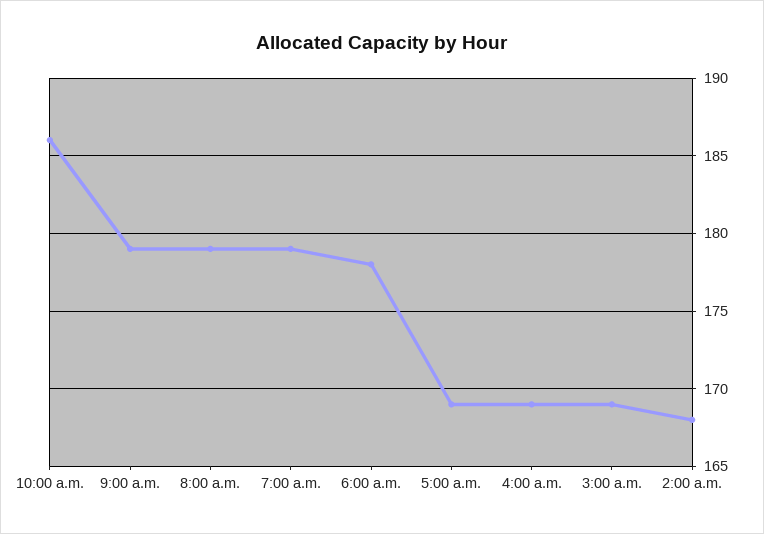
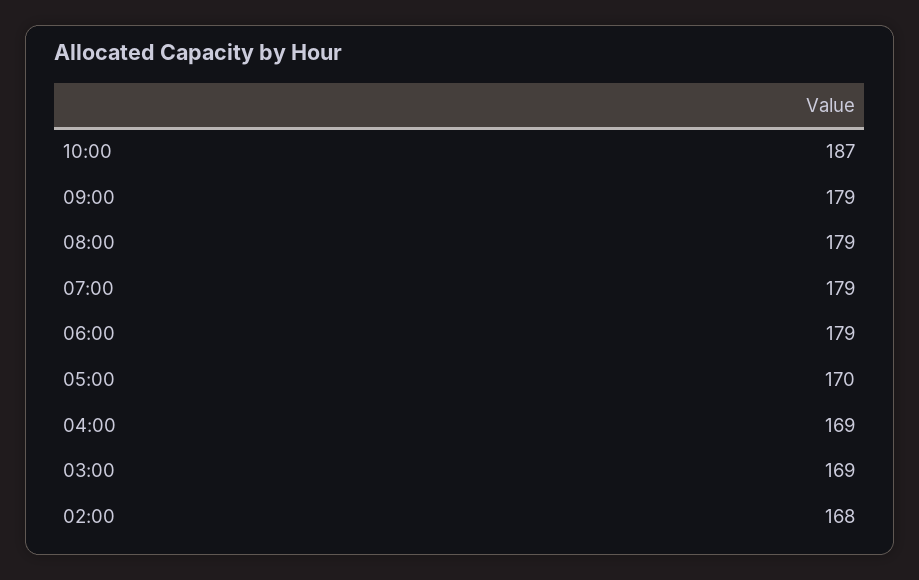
  {
-   "10:00 a.m.": 186,
+   "10:00 a.m.": 187,
    "9:00 a.m.": 179,
    "8:00 a.m.": 179,
    "7:00 a.m.": 179,
-   "6:00 a.m.": 178,
+   "6:00 a.m.": 179,
-   "5:00 a.m.": 169,
+   "5:00 a.m.": 170,
    "4:00 a.m.": 169,
    "3:00 a.m.": 169,
    "2:00 a.m.": 168
  }

